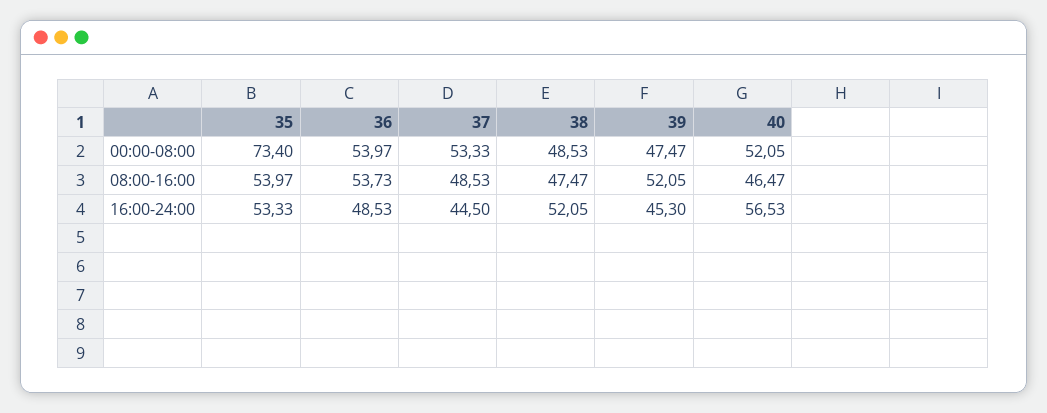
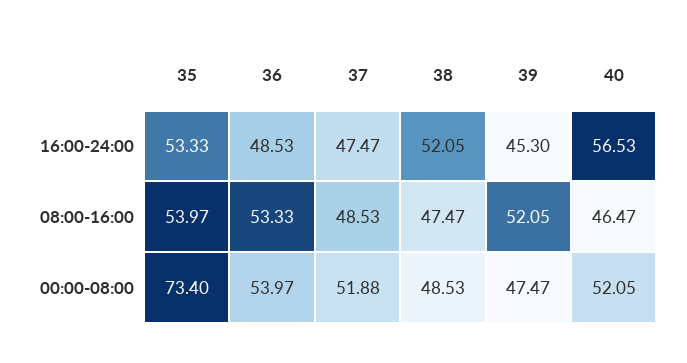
  {
    "35": {
      "00:00-08:00": 73.4,
      "08:00-16:00": 53.97,
      "16:00-24:00": 53.33
    },
    "36": {
      "00:00-08:00": 53.97,
-     "08:00-16:00": 53.73,
+     "08:00-16:00": 53.33,
      "16:00-24:00": 48.53
    },
    "37": {
-     "00:00-08:00": 53.33,
+     "00:00-08:00": 51.88,
      "08:00-16:00": 48.53,
-     "16:00-24:00": 44.5
+     "16:00-24:00": 47.47
    },
    "38": {
      "00:00-08:00": 48.53,
      "08:00-16:00": 47.47,
      "16:00-24:00": 52.05
    },
    "39": {
      "00:00-08:00": 47.47,
      "08:00-16:00": 52.05,
      "16:00-24:00": 45.3
    },
    "40": {
      "00:00-08:00": 52.05,
      "08:00-16:00": 46.47,
      "16:00-24:00": 56.53
    }
  }

